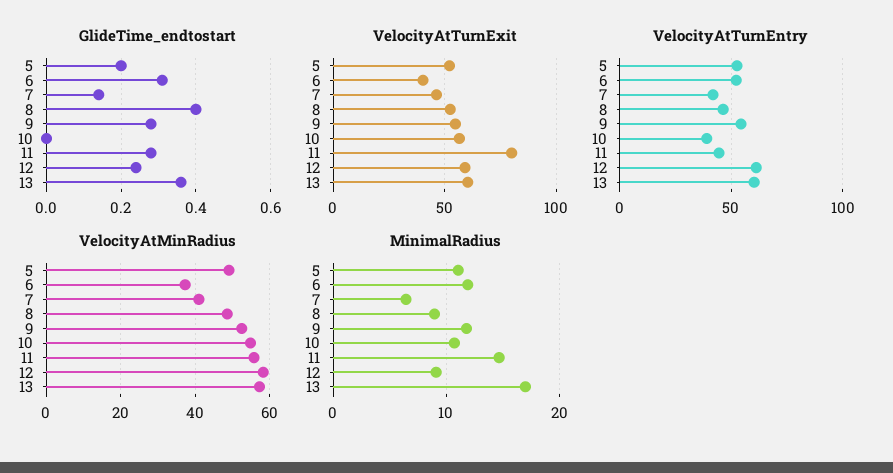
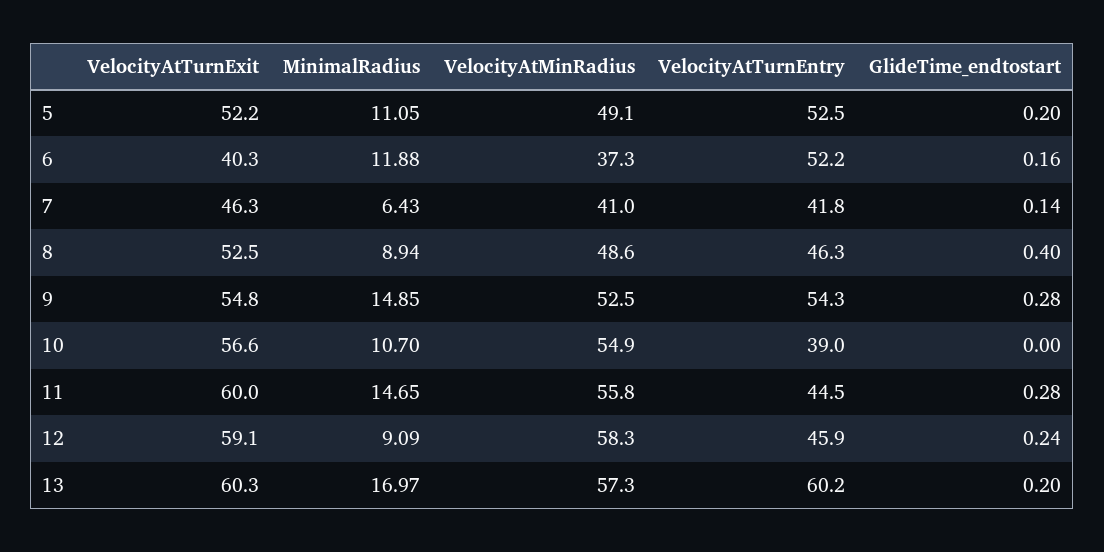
  {
    "GlideTime_endtostart": {
      "5": 0.2,
-     "6": 0.3,
+     "6": 0.16,
      "7": 0.14,
      "8": 0.4,
      "9": 0.28,
      "10": 0,
      "11": 0.28,
      "12": 0.24,
-     "13": 0.35
+     "13": 0.2
    },
    "VelocityAtTurnExit": {
      "5": 52.2,
      "6": 40.3,
      "7": 46.3,
      "8": 52.5,
      "9": 54.8,
      "10": 56.6,
-     "11": 80,
+     "11": 60,
      "12": 59.1,
      "13": 60.3
    },
    "VelocityAtTurnEntry": {
      "5": 52.5,
      "6": 52.2,
      "7": 41.8,
      "8": 46.3,
      "9": 54.3,
      "10": 39,
      "11": 44.5,
-     "12": 60,
+     "12": 45.9,
      "13": 60.2
    },
    "VelocityAtMinRadius": {
      "5": 49.1,
      "6": 37.3,
      "7": 41,
      "8": 48.6,
      "9": 52.5,
      "10": 54.9,
      "11": 55.8,
      "12": 58.3,
      "13": 57.3
    },
    "MinimalRadius": {
      "5": 11.05,
      "6": 11.88,
      "7": 6.43,
      "8": 8.94,
-     "9": 12,
+     "9": 14.85,
      "10": 10.7,
      "11": 14.65,
      "12": 9.09,
      "13": 16.97
    }
  }

